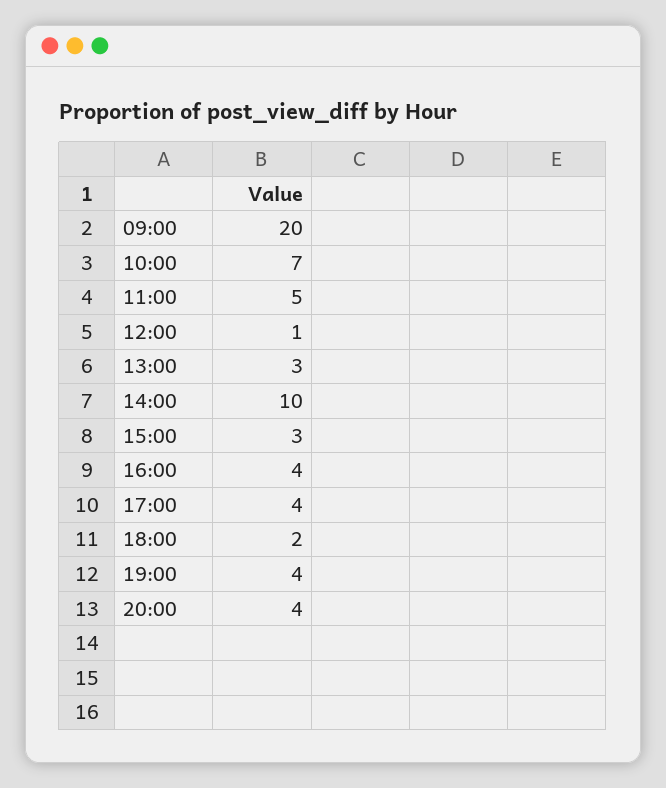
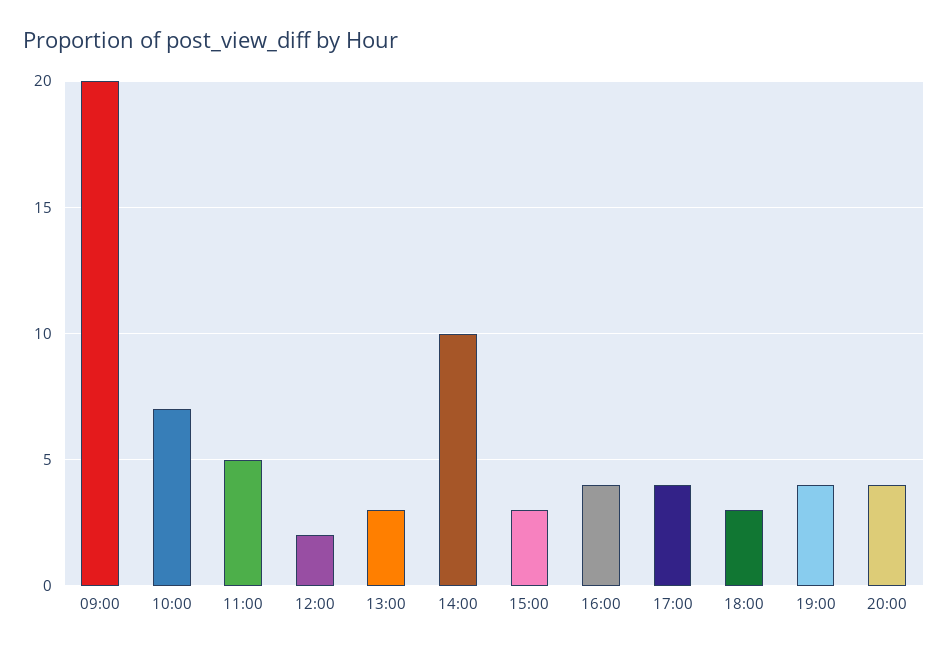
  {
    "09:00": 20,
    "10:00": 7,
    "11:00": 5,
-   "12:00": 1,
+   "12:00": 2,
    "13:00": 3,
    "14:00": 10,
    "15:00": 3,
    "16:00": 4,
    "17:00": 4,
-   "18:00": 2,
+   "18:00": 3,
    "19:00": 4,
    "20:00": 4
  }

